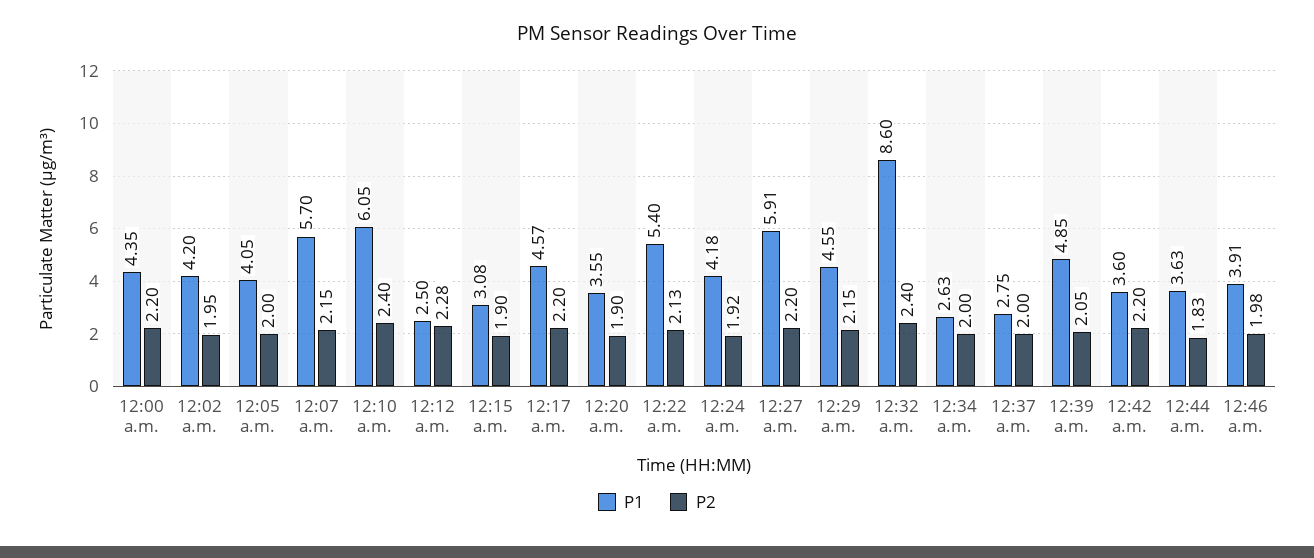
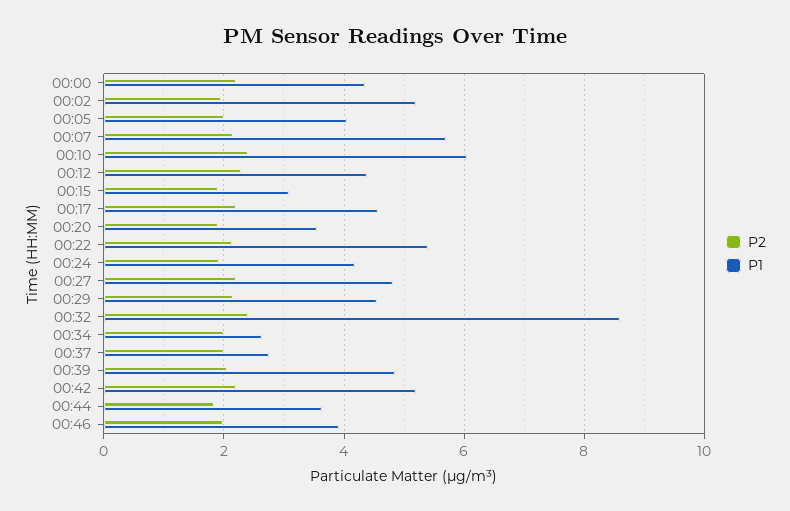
  {
    "P1": {
      "12:00 a.m.": 4.35,
-     "12:02 a.m.": 4.2,
+     "12:02 a.m.": 5.2,
      "12:05 a.m.": 4.05,
      "12:07 a.m.": 5.7,
      "12:10 a.m.": 6.05,
-     "12:12 a.m.": 2.5,
+     "12:12 a.m.": 4.4,
      "12:15 a.m.": 3.08,
      "12:17 a.m.": 4.57,
      "12:20 a.m.": 3.55,
      "12:22 a.m.": 5.4,
      "12:24 a.m.": 4.18,
-     "12:27 a.m.": 5.91,
+     "12:27 a.m.": 4.8,
      "12:29 a.m.": 4.55,
      "12:32 a.m.": 8.6,
      "12:34 a.m.": 2.63,
      "12:37 a.m.": 2.75,
      "12:39 a.m.": 4.85,
-     "12:42 a.m.": 3.6,
+     "12:42 a.m.": 5.2,
      "12:44 a.m.": 3.63,
      "12:46 a.m.": 3.91
    },
    "P2": {
      "12:00 a.m.": 2.2,
      "12:02 a.m.": 1.95,
      "12:05 a.m.": 2,
      "12:07 a.m.": 2.15,
      "12:10 a.m.": 2.4,
      "12:12 a.m.": 2.28,
      "12:15 a.m.": 1.9,
      "12:17 a.m.": 2.2,
      "12:20 a.m.": 1.9,
      "12:22 a.m.": 2.13,
      "12:24 a.m.": 1.92,
      "12:27 a.m.": 2.2,
      "12:29 a.m.": 2.15,
      "12:32 a.m.": 2.4,
      "12:34 a.m.": 2,
      "12:37 a.m.": 2,
      "12:39 a.m.": 2.05,
      "12:42 a.m.": 2.2,
      "12:44 a.m.": 1.83,
      "12:46 a.m.": 1.98
    }
  }

